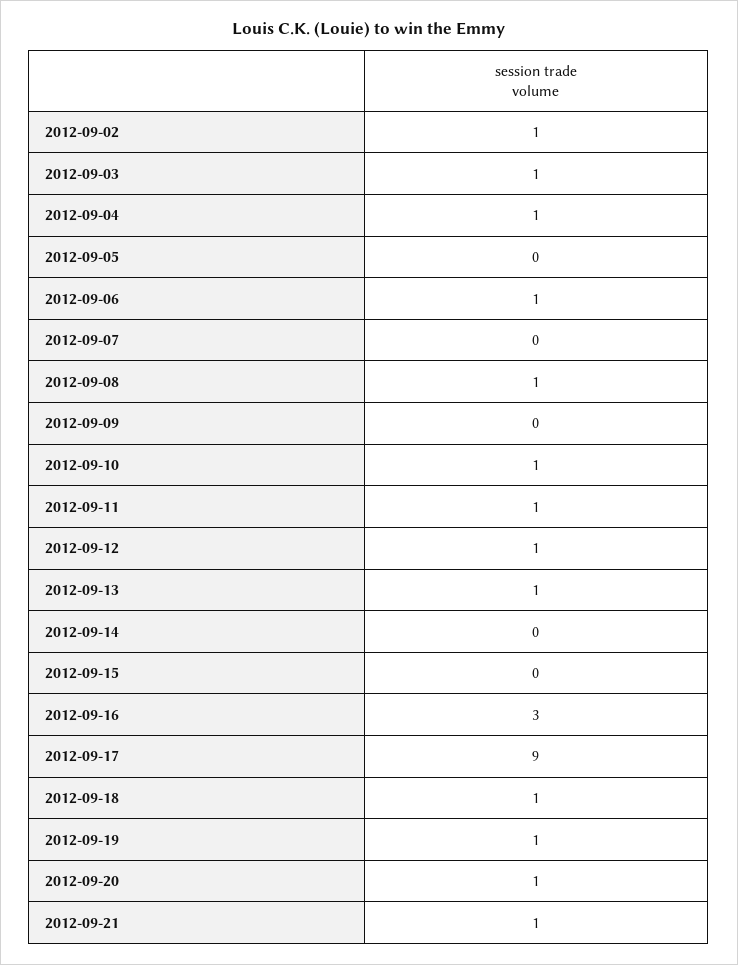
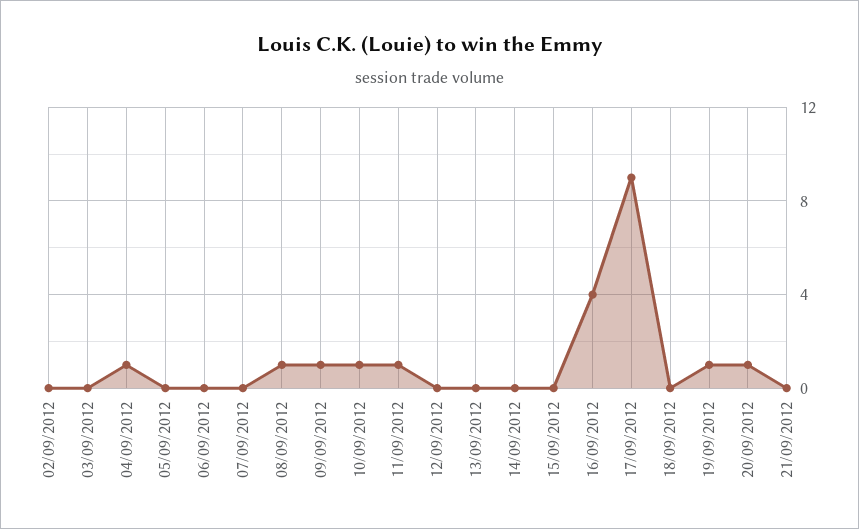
  {
-   "2012-09-02": 1,
+   "2012-09-02": 0,
-   "2012-09-03": 1,
+   "2012-09-03": 0,
    "2012-09-04": 1,
    "2012-09-05": 0,
-   "2012-09-06": 1,
+   "2012-09-06": 0,
    "2012-09-07": 0,
    "2012-09-08": 1,
-   "2012-09-09": 0,
+   "2012-09-09": 1,
    "2012-09-10": 1,
    "2012-09-11": 1,
-   "2012-09-12": 1,
+   "2012-09-12": 0,
-   "2012-09-13": 1,
+   "2012-09-13": 0,
    "2012-09-14": 0,
    "2012-09-15": 0,
-   "2012-09-16": 3,
+   "2012-09-16": 4,
    "2012-09-17": 9,
-   "2012-09-18": 1,
+   "2012-09-18": 0,
    "2012-09-19": 1,
    "2012-09-20": 1,
-   "2012-09-21": 1
+   "2012-09-21": 0
  }

